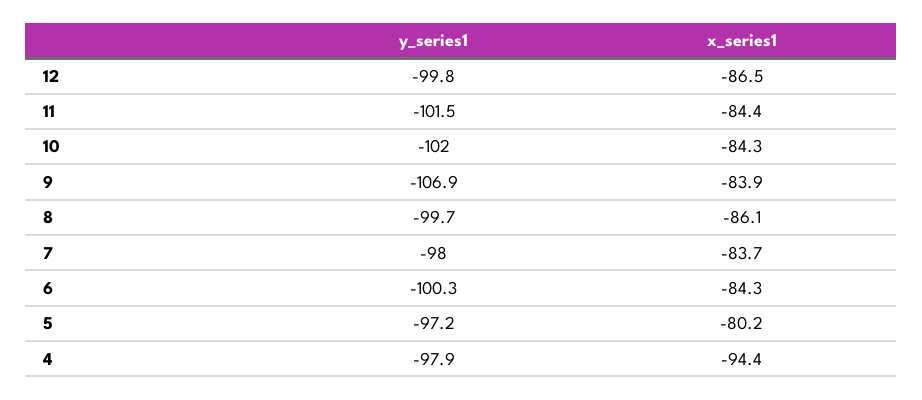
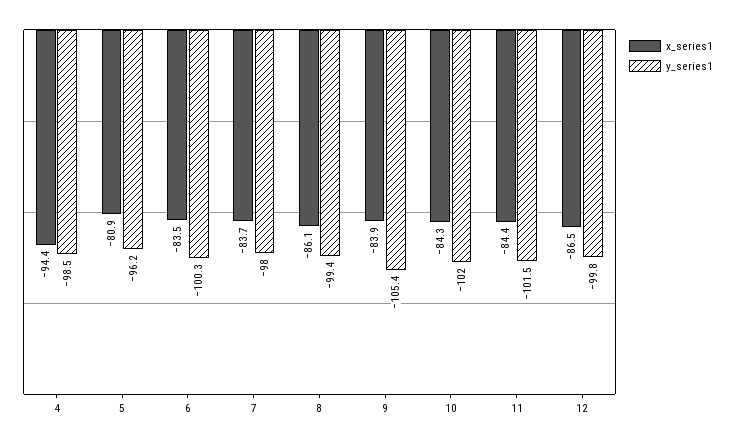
  {
    "y_series1": {
      "12": -99.8,
      "11": -101.5,
      "10": -102,
-     "9": -106.9,
+     "9": -105.4,
-     "8": -99.7,
+     "8": -99.4,
      "7": -98,
      "6": -100.3,
-     "5": -97.2,
+     "5": -96.2,
-     "4": -97.9
+     "4": -98.5
    },
    "x_series1": {
      "12": -86.5,
      "11": -84.4,
      "10": -84.3,
      "9": -83.9,
      "8": -86.1,
      "7": -83.7,
-     "6": -84.3,
+     "6": -83.5,
-     "5": -80.2,
+     "5": -80.9,
      "4": -94.4
    }
  }

